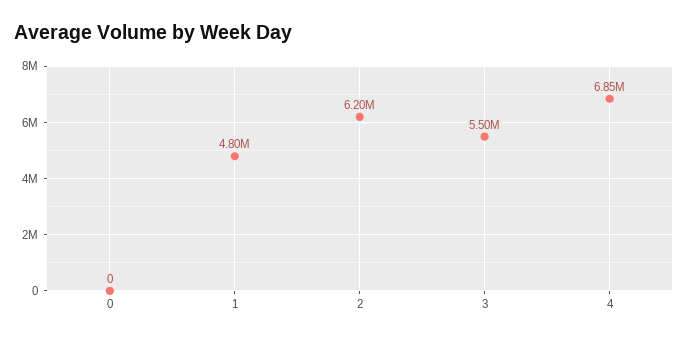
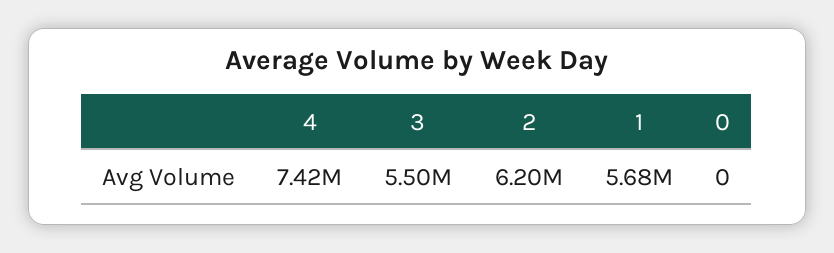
  {
    "0": 0,
-   "1": 4800000,
+   "1": 5680000,
    "2": 6200000,
    "3": 5500000,
-   "4": 6850000
+   "4": 7420000
  }

